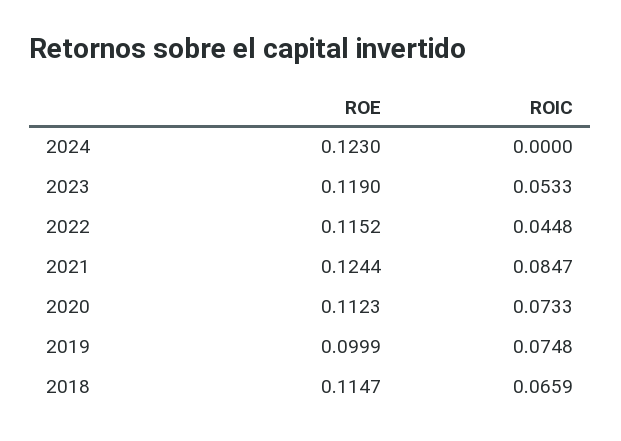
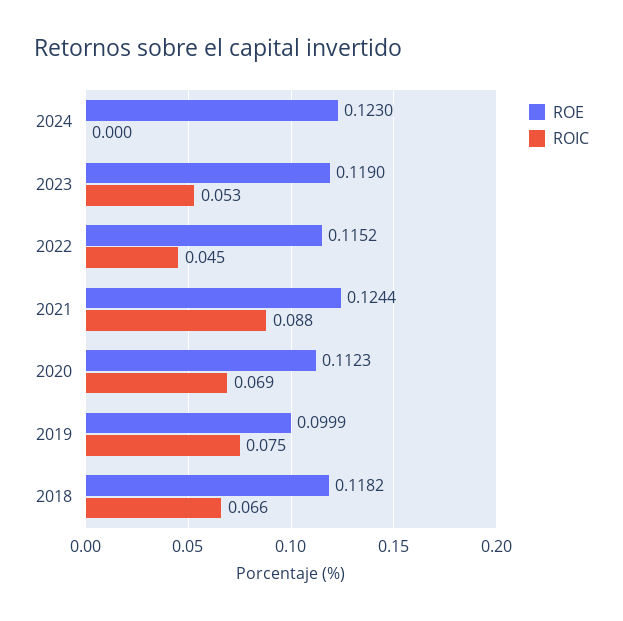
  {
    "ROE": {
      "2024": 0.123,
      "2023": 0.119,
      "2022": 0.1152,
      "2021": 0.1244,
      "2020": 0.1123,
      "2019": 0.0999,
-     "2018": 0.1147
+     "2018": 0.1182
    },
    "ROIC": {
      "2024": 0,
      "2023": 0.0533,
      "2022": 0.0448,
-     "2021": 0.0847,
+     "2021": 0.088,
-     "2020": 0.0733,
+     "2020": 0.069,
      "2019": 0.0748,
      "2018": 0.0659
    }
  }

